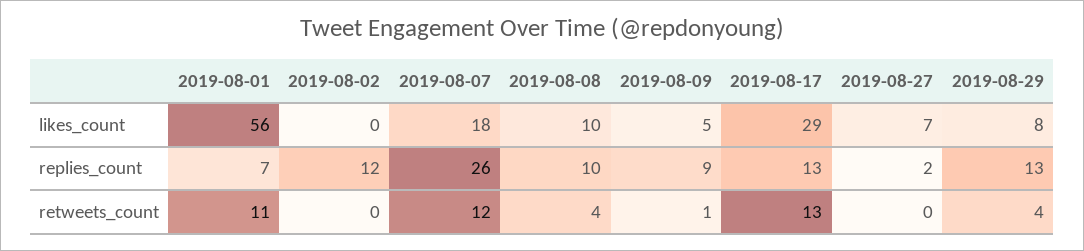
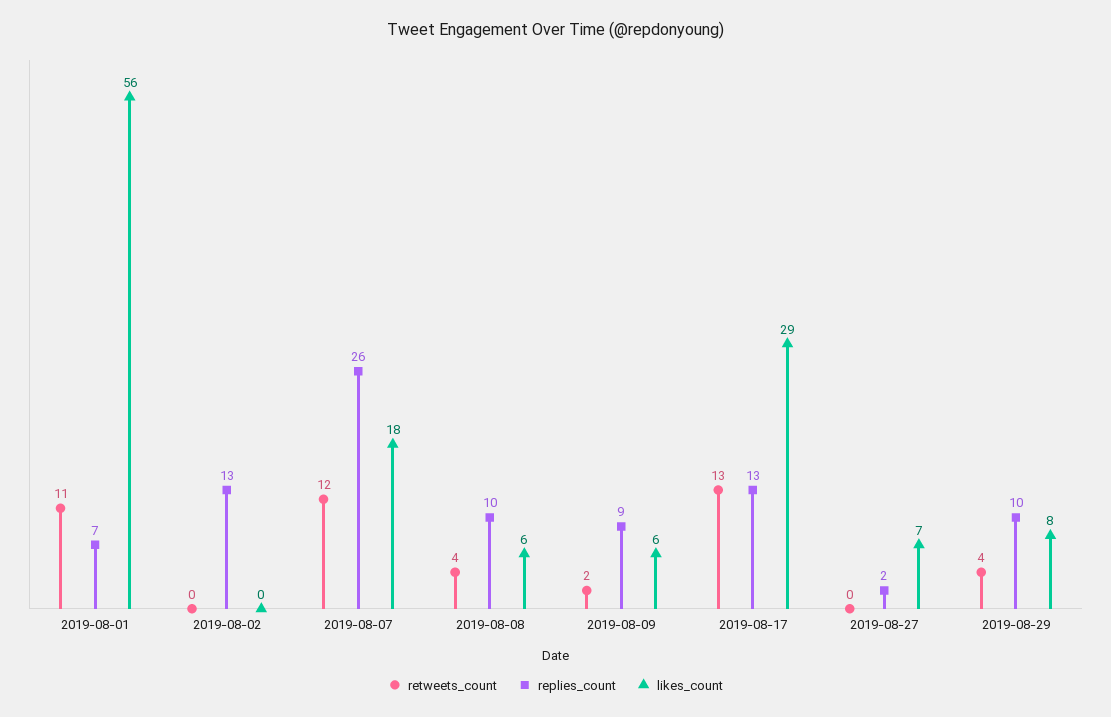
  {
    "likes_count": {
      "2019-08-01": 56,
      "2019-08-02": 0,
      "2019-08-07": 18,
-     "2019-08-08": 10,
+     "2019-08-08": 6,
-     "2019-08-09": 5,
+     "2019-08-09": 6,
      "2019-08-17": 29,
      "2019-08-27": 7,
      "2019-08-29": 8
    },
    "replies_count": {
      "2019-08-01": 7,
-     "2019-08-02": 12,
+     "2019-08-02": 13,
      "2019-08-07": 26,
      "2019-08-08": 10,
      "2019-08-09": 9,
      "2019-08-17": 13,
      "2019-08-27": 2,
-     "2019-08-29": 13
+     "2019-08-29": 10
    },
    "retweets_count": {
      "2019-08-01": 11,
      "2019-08-02": 0,
      "2019-08-07": 12,
      "2019-08-08": 4,
-     "2019-08-09": 1,
+     "2019-08-09": 2,
      "2019-08-17": 13,
      "2019-08-27": 0,
      "2019-08-29": 4
    }
  }

